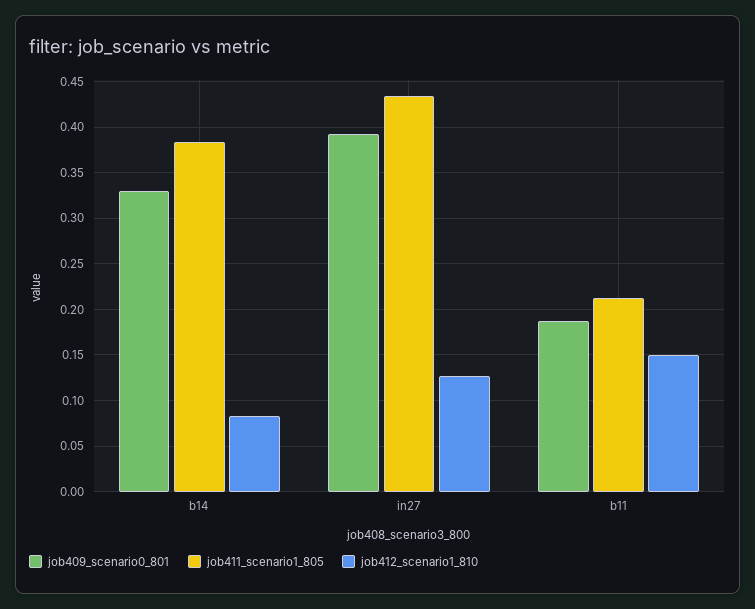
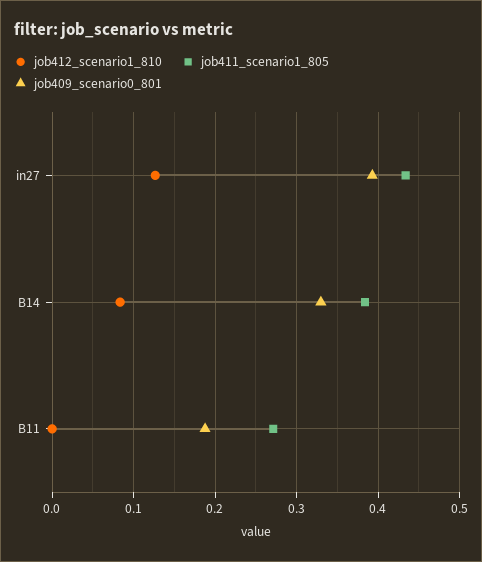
  {
    "job409_scenario0_801": {
      "b14": 0.33,
      "in27": 0.39,
      "b11": 0.19
    },
    "job411_scenario1_805": {
      "b14": 0.38,
      "in27": 0.43,
-     "b11": 0.21
+     "b11": 0.27
    },
    "job412_scenario1_810": {
      "b14": 0.08,
      "in27": 0.13,
-     "b11": 0.15
+     "b11": 0
    }
  }

